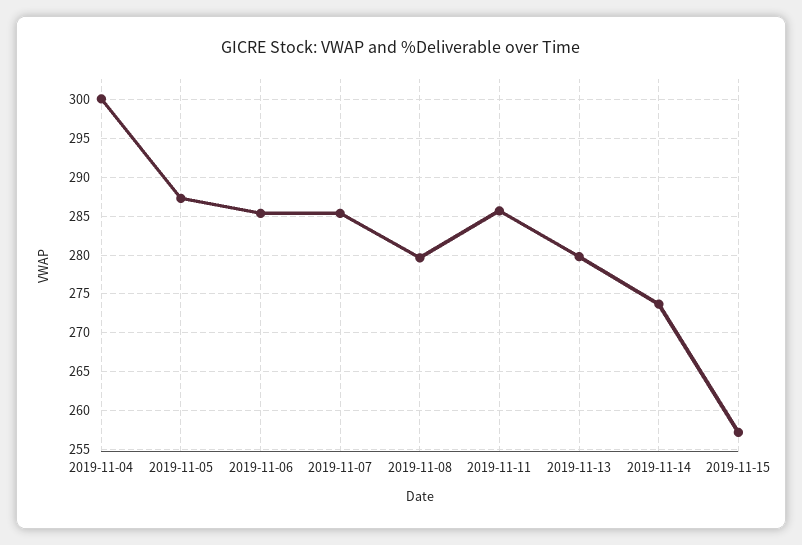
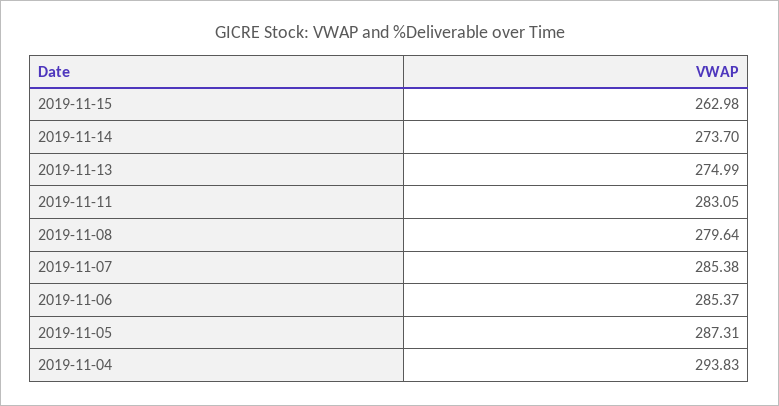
  {
-   "2019-11-04": 300,
+   "2019-11-04": 293.83,
    "2019-11-05": 287.31,
    "2019-11-06": 285.37,
    "2019-11-07": 285.38,
    "2019-11-08": 279.64,
-   "2019-11-11": 286,
+   "2019-11-11": 283.05,
-   "2019-11-13": 280,
+   "2019-11-13": 274.99,
    "2019-11-14": 273.7,
-   "2019-11-15": 257
+   "2019-11-15": 262.98
  }

